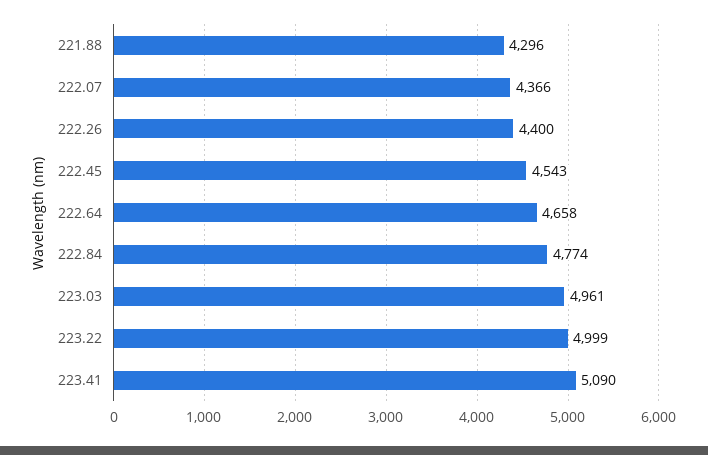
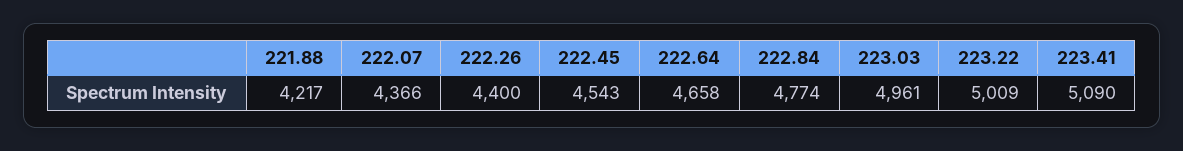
  {
-   "221.88": 4296,
+   "221.88": 4217,
    "222.07": 4366,
    "222.26": 4400,
    "222.45": 4543,
    "222.64": 4658,
    "222.84": 4774,
    "223.03": 4961,
-   "223.22": 4999,
+   "223.22": 5009,
    "223.41": 5090
  }

